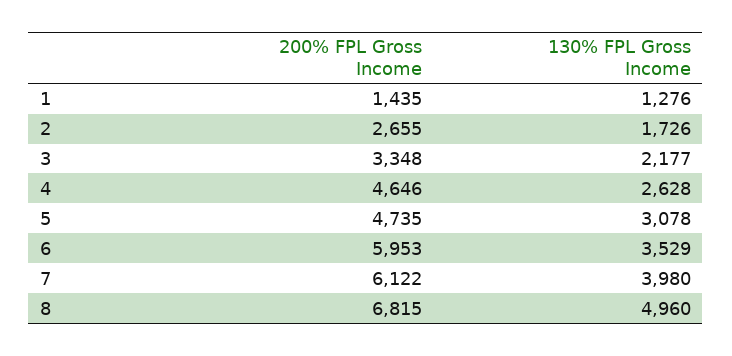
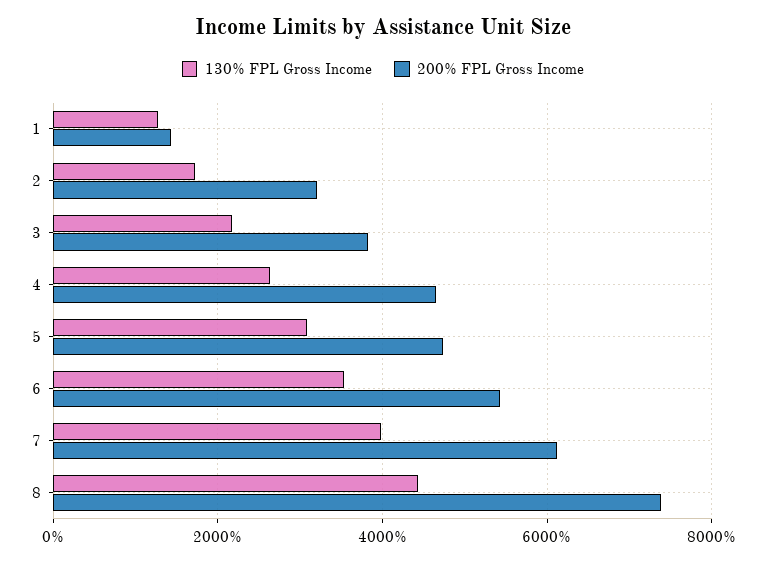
  {
    "200% FPL Gross Income": {
      "1": 1435,
-     "2": 2655,
+     "2": 3200,
-     "3": 3348,
+     "3": 3800,
      "4": 4646,
      "5": 4735,
-     "6": 5953,
+     "6": 5400,
      "7": 6122,
-     "8": 6815
+     "8": 7400
    },
    "130% FPL Gross Income": {
      "1": 1276,
      "2": 1726,
      "3": 2177,
      "4": 2628,
      "5": 3078,
      "6": 3529,
      "7": 3980,
-     "8": 4960
+     "8": 4400
    }
  }

